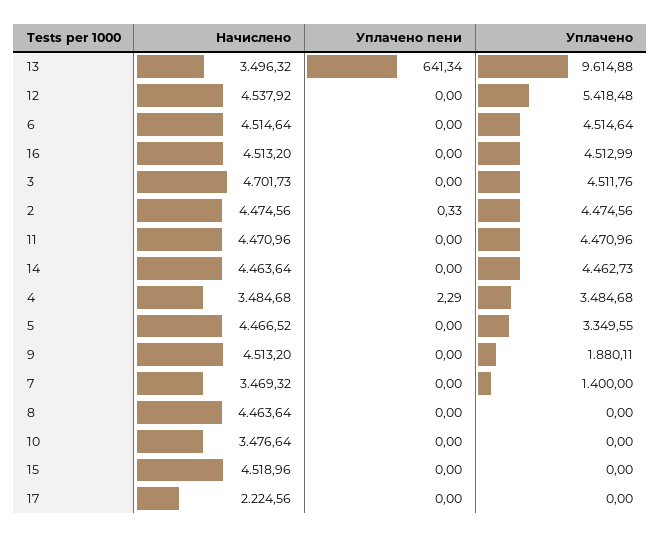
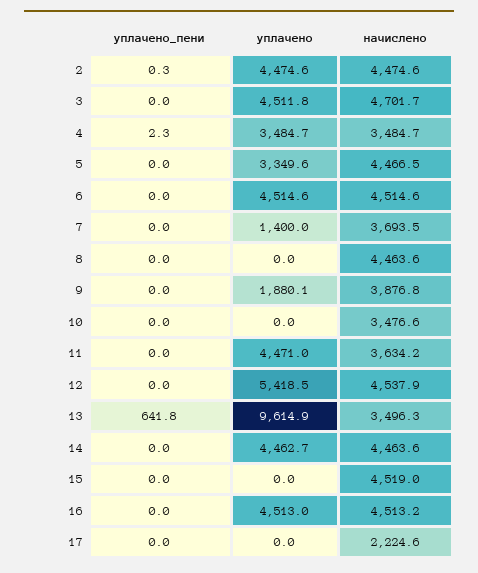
  {
    "Начислено": {
      "13": 3496.32,
      "12": 4537.92,
      "6": 4514.64,
      "16": 4513.2,
      "3": 4701.73,
      "2": 4474.56,
-     "11": 4470.96,
+     "11": 3634.2,
      "14": 4463.64,
      "4": 3484.68,
      "5": 4466.52,
-     "9": 4513.2,
+     "9": 3876.8,
-     "7": 3469.32,
+     "7": 3693.5,
      "8": 4463.64,
      "10": 3476.64,
      "15": 4518.96,
      "17": 2224.56
    },
    "Уплачено пени": {
-     "13": 641.34,
+     "13": 641.8,
      "12": 0,
      "6": 0,
      "16": 0,
      "3": 0,
      "2": 0.33,
      "11": 0,
      "14": 0,
      "4": 2.29,
      "5": 0,
      "9": 0,
      "7": 0,
      "8": 0,
      "10": 0,
      "15": 0,
      "17": 0
    },
    "Уплачено": {
      "13": 9614.88,
      "12": 5418.48,
      "6": 4514.64,
      "16": 4512.99,
      "3": 4511.76,
      "2": 4474.56,
      "11": 4470.96,
      "14": 4462.73,
      "4": 3484.68,
      "5": 3349.55,
      "9": 1880.11,
      "7": 1400,
      "8": 0,
      "10": 0,
      "15": 0,
      "17": 0
    }
  }

